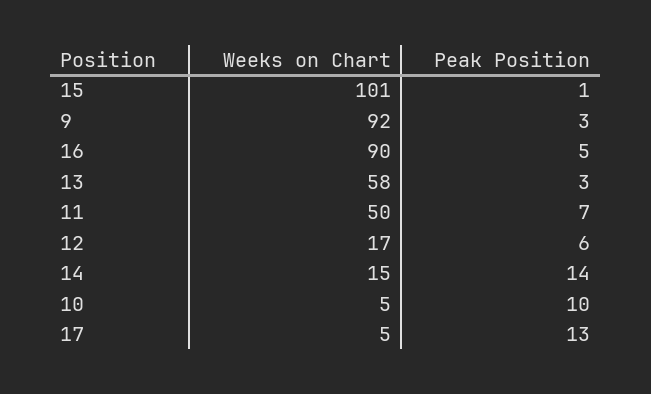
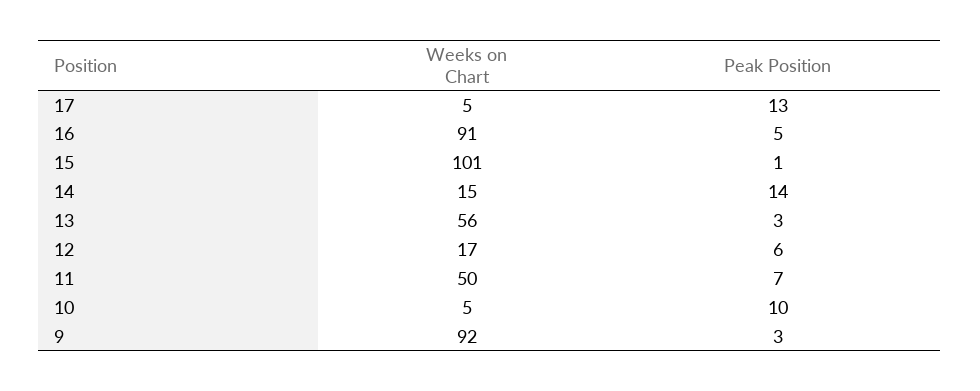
  {
    "Weeks on Chart": {
      "15": 101,
      "9": 92,
-     "16": 90,
+     "16": 91,
-     "13": 58,
+     "13": 56,
      "11": 50,
      "12": 17,
      "14": 15,
      "10": 5,
      "17": 5
    },
    "Peak Position": {
      "15": 1,
      "9": 3,
      "16": 5,
      "13": 3,
      "11": 7,
      "12": 6,
      "14": 14,
      "10": 10,
      "17": 13
    }
  }

